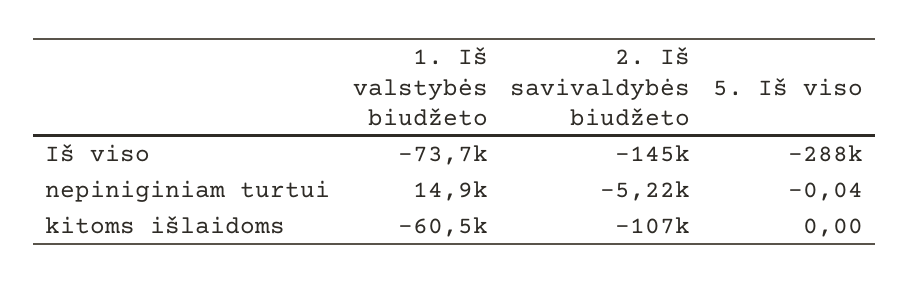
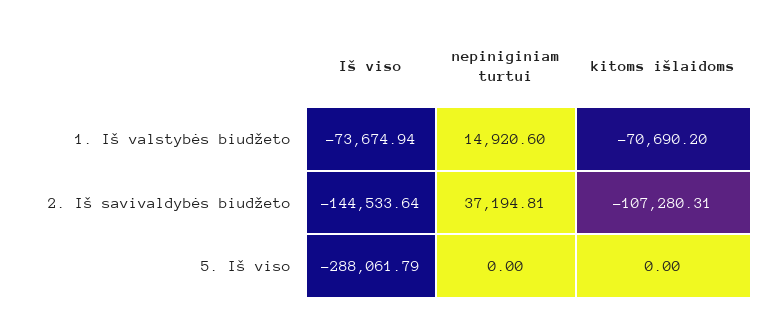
  {
    "1. Iš valstybės biudžeto": {
      "Iš viso": -73674.94,
      "nepiniginiam turtui": 14920.6,
-     "kitoms išlaidoms": -60500
+     "kitoms išlaidoms": -70690.2
    },
    "2. Iš savivaldybės biudžeto": {
      "Iš viso": -144533.64,
-     "nepiniginiam turtui": -5220,
+     "nepiniginiam turtui": 37194.81,
      "kitoms išlaidoms": -107280.31
    },
    "5. Iš viso": {
      "Iš viso": -288061.79,
-     "nepiniginiam turtui": -0.04,
+     "nepiniginiam turtui": 0,
      "kitoms išlaidoms": 0
    }
  }

